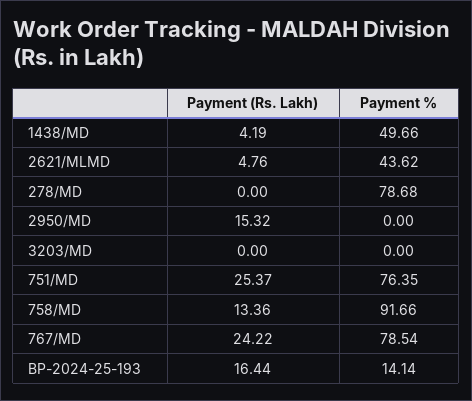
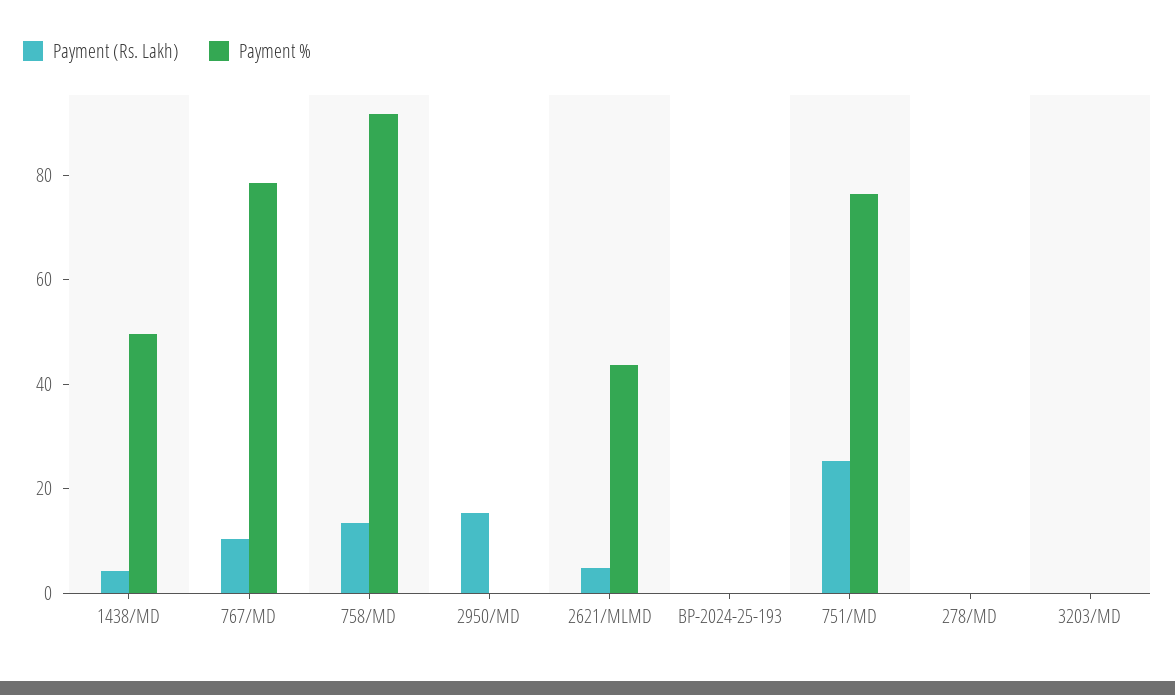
  {
    "Payment (Rs. Lakh)": {
      "1438/MD": 4.19,
      "2621/MLMD": 4.76,
      "278/MD": 0,
      "2950/MD": 15.32,
      "3203/MD": 0,
      "751/MD": 25.37,
      "758/MD": 13.36,
-     "767/MD": 24.22,
+     "767/MD": 10,
-     "BP-2024-25-193": 16.44
+     "BP-2024-25-193": 0
    },
    "Payment %": {
      "1438/MD": 49.66,
      "2621/MLMD": 43.62,
-     "278/MD": 78.68,
+     "278/MD": 0,
      "2950/MD": 0,
      "3203/MD": 0,
      "751/MD": 76.35,
      "758/MD": 91.66,
      "767/MD": 78.54,
-     "BP-2024-25-193": 14.14
+     "BP-2024-25-193": 0
    }
  }

